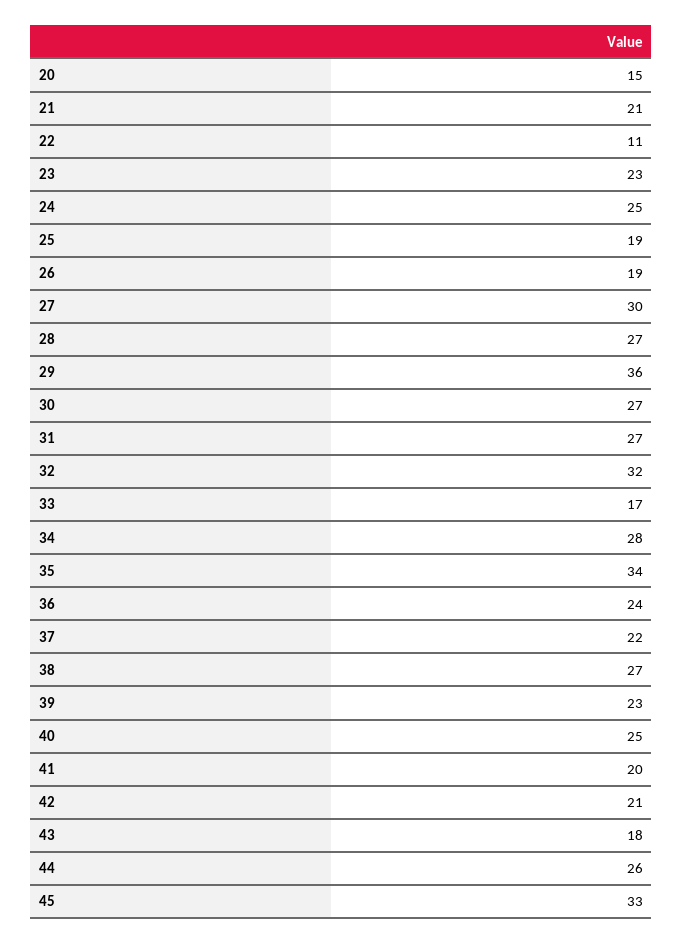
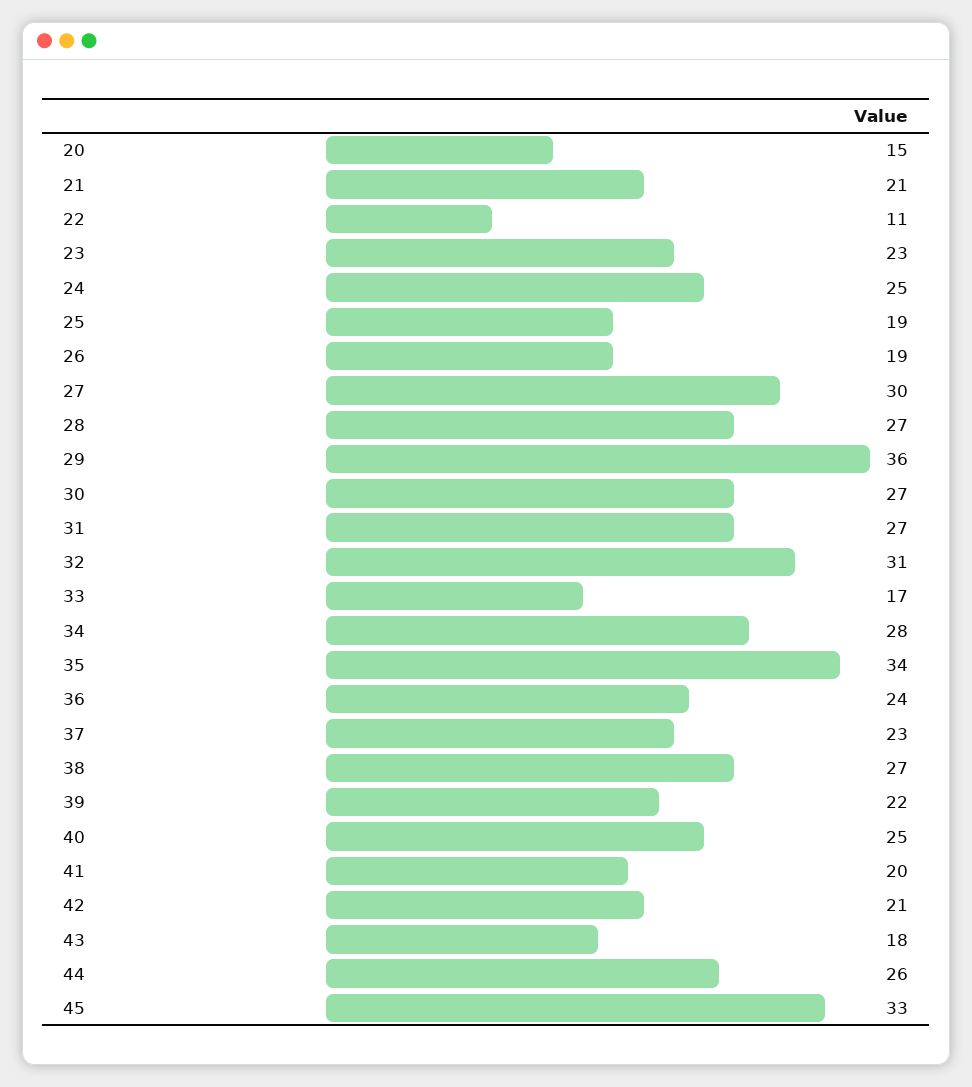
  {
    "20": 15,
    "21": 21,
    "22": 11,
    "23": 23,
    "24": 25,
    "25": 19,
    "26": 19,
    "27": 30,
    "28": 27,
    "29": 36,
    "30": 27,
    "31": 27,
-   "32": 32,
+   "32": 31,
    "33": 17,
    "34": 28,
    "35": 34,
    "36": 24,
-   "37": 22,
+   "37": 23,
    "38": 27,
-   "39": 23,
+   "39": 22,
    "40": 25,
    "41": 20,
    "42": 21,
    "43": 18,
    "44": 26,
    "45": 33
  }

